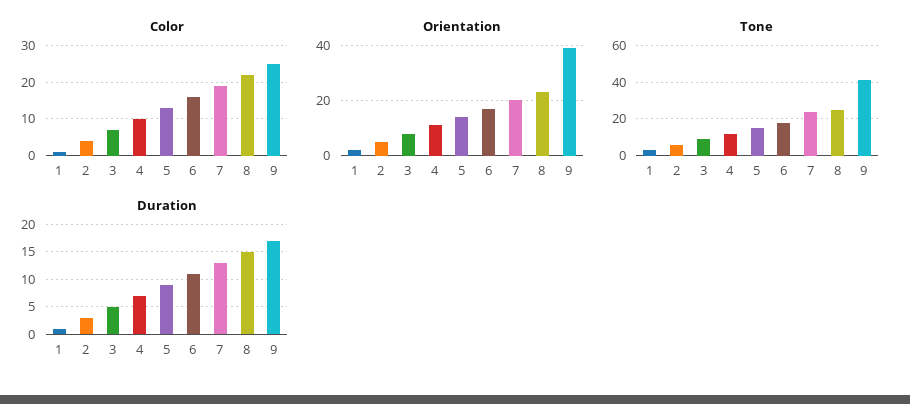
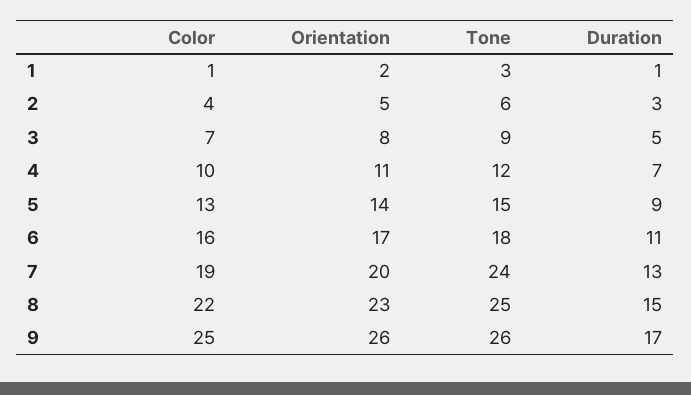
  {
    "Color": {
      "1": 1,
      "2": 4,
      "3": 7,
      "4": 10,
      "5": 13,
      "6": 16,
      "7": 19,
      "8": 22,
      "9": 25
    },
    "Orientation": {
      "1": 2,
      "2": 5,
      "3": 8,
      "4": 11,
      "5": 14,
      "6": 17,
      "7": 20,
      "8": 23,
-     "9": 40
+     "9": 26
    },
    "Tone": {
      "1": 3,
      "2": 6,
      "3": 9,
      "4": 12,
      "5": 15,
      "6": 18,
      "7": 24,
      "8": 25,
-     "9": 40
+     "9": 26
    },
    "Duration": {
      "1": 1,
      "2": 3,
      "3": 5,
      "4": 7,
      "5": 9,
      "6": 11,
      "7": 13,
      "8": 15,
      "9": 17
    }
  }

